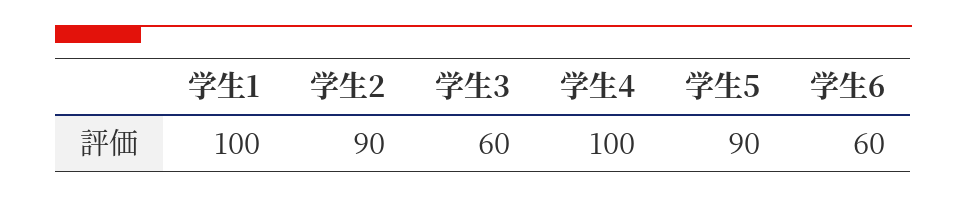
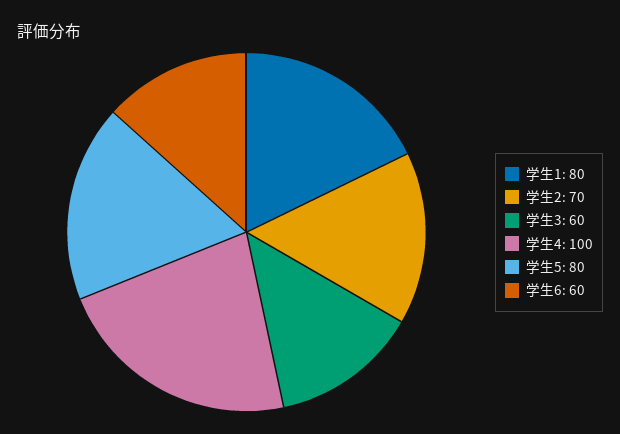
  {
-   "学生1": 100,
+   "学生1": 80,
-   "学生2": 90,
+   "学生2": 70,
    "学生3": 60,
    "学生4": 100,
-   "学生5": 90,
+   "学生5": 80,
    "学生6": 60
  }

